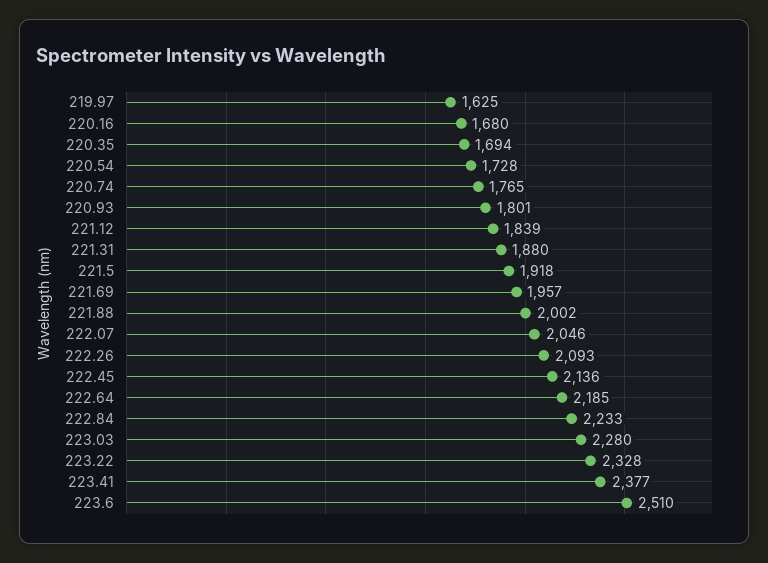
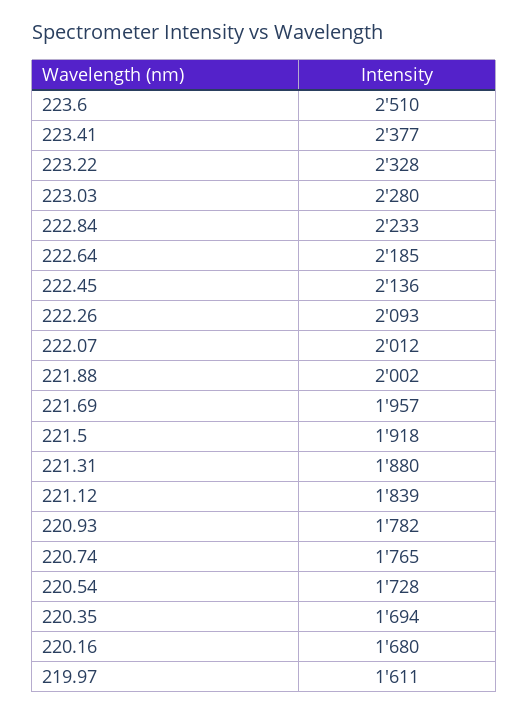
  {
-   "219.97": 1625,
+   "219.97": 1611,
    "220.16": 1680,
    "220.35": 1694,
    "220.54": 1728,
    "220.74": 1765,
-   "220.93": 1801,
+   "220.93": 1782,
    "221.12": 1839,
    "221.31": 1880,
    "221.5": 1918,
    "221.69": 1957,
    "221.88": 2002,
-   "222.07": 2046,
+   "222.07": 2012,
    "222.26": 2093,
    "222.45": 2136,
    "222.64": 2185,
    "222.84": 2233,
    "223.03": 2280,
    "223.22": 2328,
    "223.41": 2377,
    "223.6": 2510
  }

